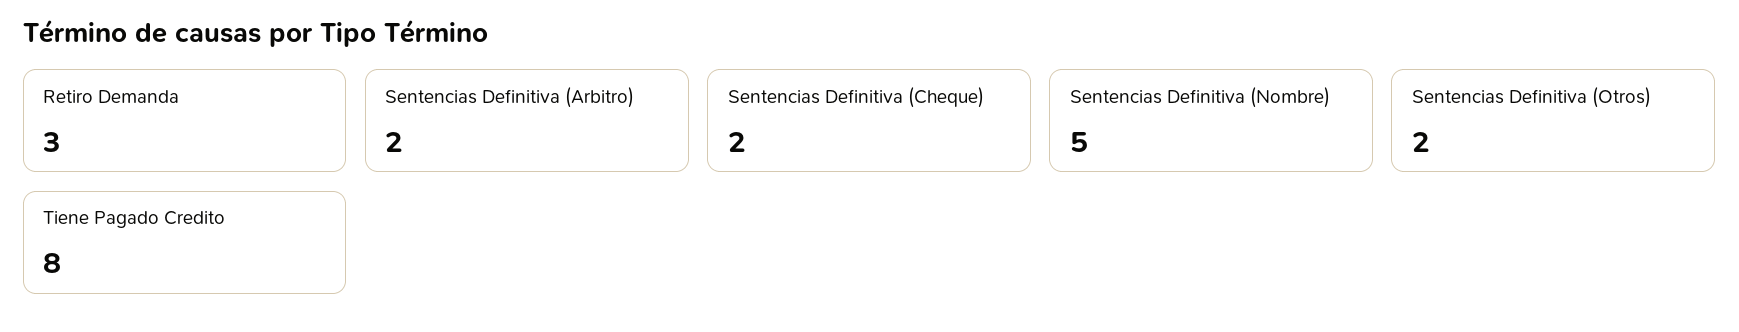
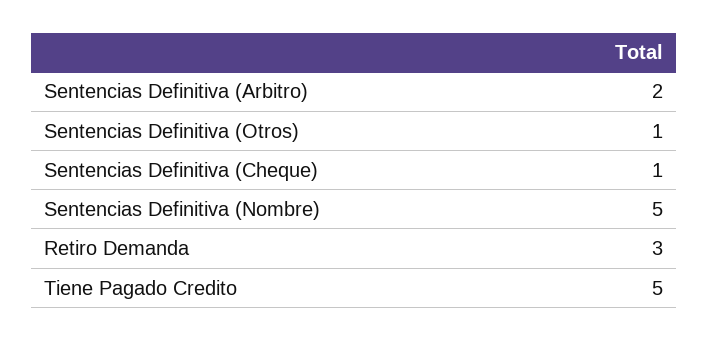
  {
    "Retiro Demanda": 3,
    "Sentencias Definitiva (Arbitro)": 2,
-   "Sentencias Definitiva (Cheque)": 2,
+   "Sentencias Definitiva (Cheque)": 1,
    "Sentencias Definitiva (Nombre)": 5,
-   "Sentencias Definitiva (Otros)": 2,
+   "Sentencias Definitiva (Otros)": 1,
-   "Tiene Pagado Credito": 8
+   "Tiene Pagado Credito": 5
  }

